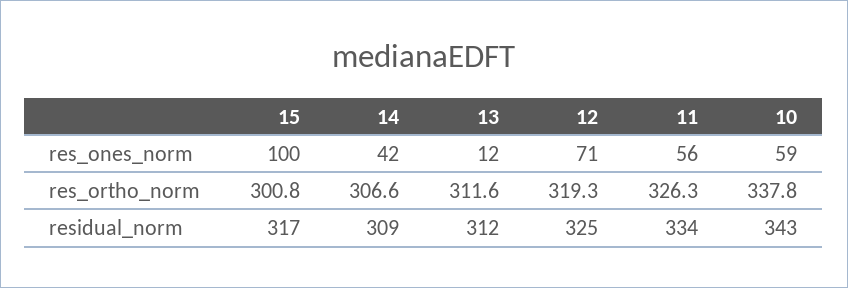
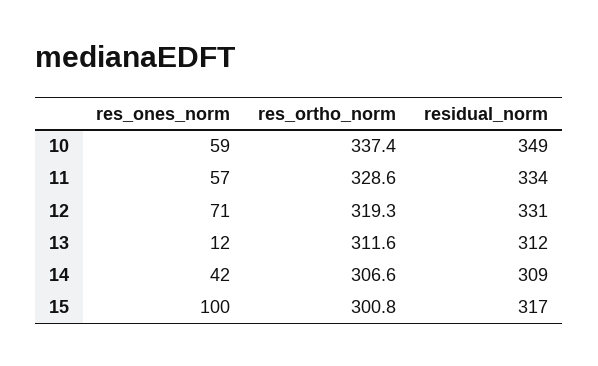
  {
    "15": {
      "res_ones_norm": 100,
      "res_ortho_norm": 300.8,
      "residual_norm": 317
    },
    "14": {
      "res_ones_norm": 42,
      "res_ortho_norm": 306.6,
      "residual_norm": 309
    },
    "13": {
      "res_ones_norm": 12,
      "res_ortho_norm": 311.6,
      "residual_norm": 312
    },
    "12": {
      "res_ones_norm": 71,
      "res_ortho_norm": 319.3,
-     "residual_norm": 325
+     "residual_norm": 331
    },
    "11": {
-     "res_ones_norm": 56,
+     "res_ones_norm": 57,
-     "res_ortho_norm": 326.3,
+     "res_ortho_norm": 328.6,
      "residual_norm": 334
    },
    "10": {
      "res_ones_norm": 59,
-     "res_ortho_norm": 337.8,
+     "res_ortho_norm": 337.4,
-     "residual_norm": 343
+     "residual_norm": 349
    }
  }

